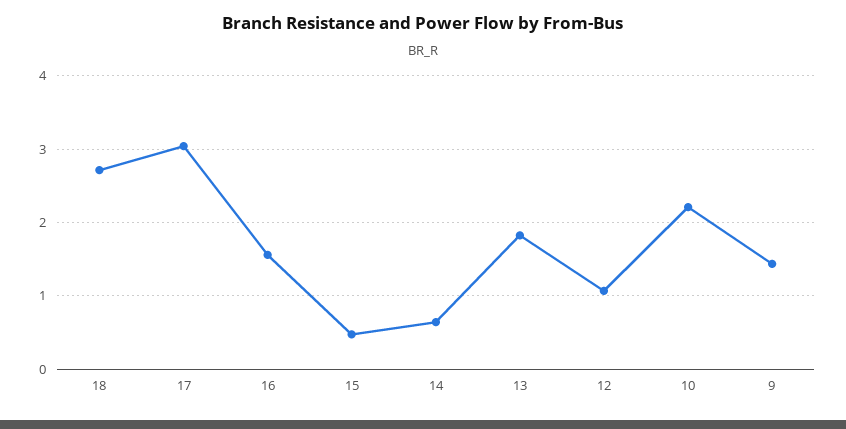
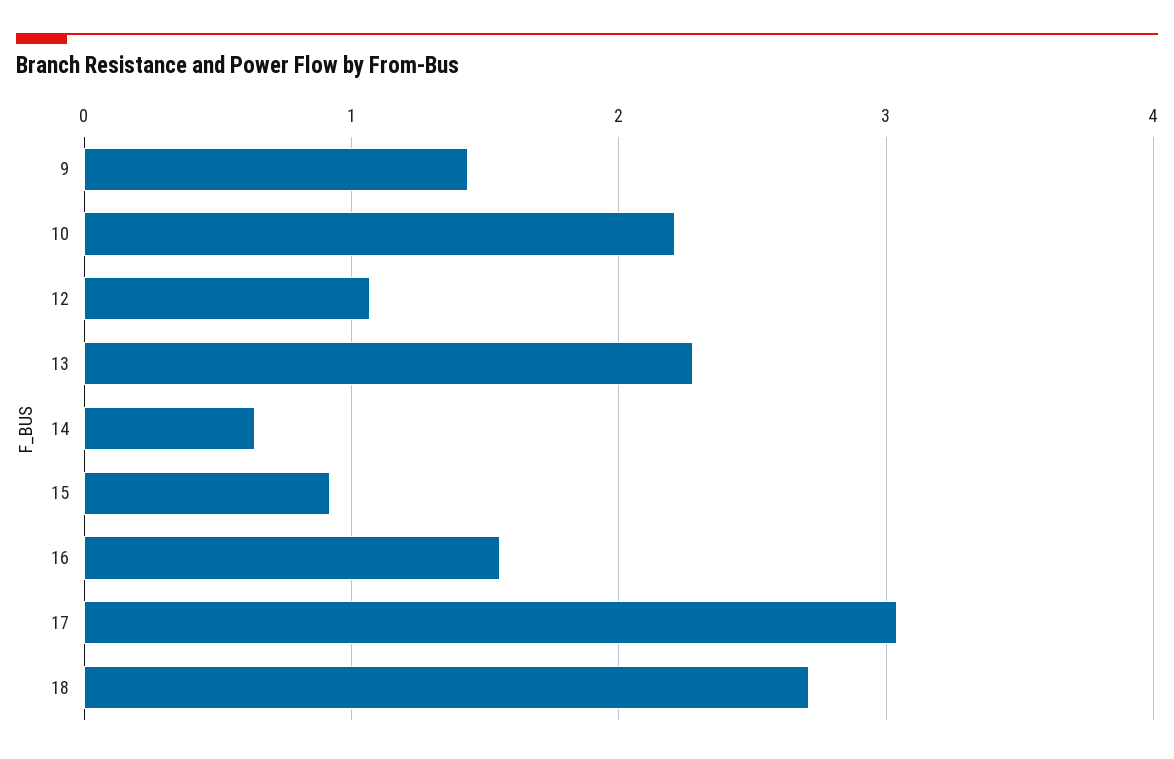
  {
    "18": 2.7,
    "17": 3,
    "16": 1.6,
-   "15": 0.5,
+   "15": 0.9,
    "14": 0.6,
-   "13": 1.8,
+   "13": 2.3,
    "12": 1.1,
    "10": 2.2,
    "9": 1.4
  }

